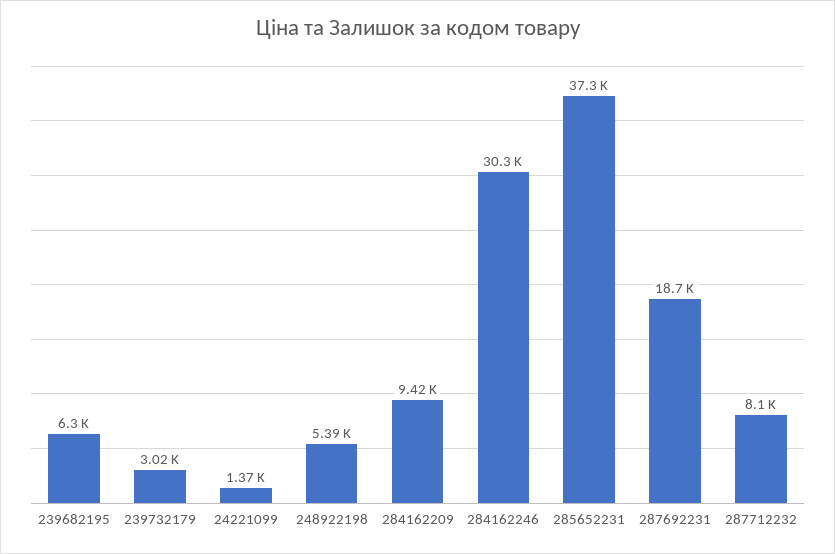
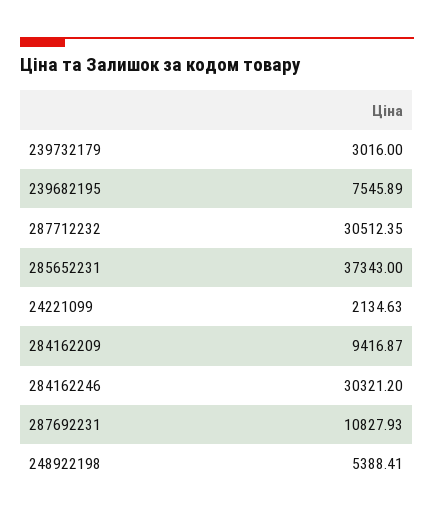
  {
-   "239682195": 6300,
+   "239682195": 7545.89,
    "239732179": 3016,
-   "24221099": 1370,
+   "24221099": 2134.63,
    "248922198": 5388.41,
    "284162209": 9416.87,
    "284162246": 30321.2,
    "285652231": 37343,
-   "287692231": 18700,
+   "287692231": 10827.93,
-   "287712232": 8100
+   "287712232": 30512.35
  }

